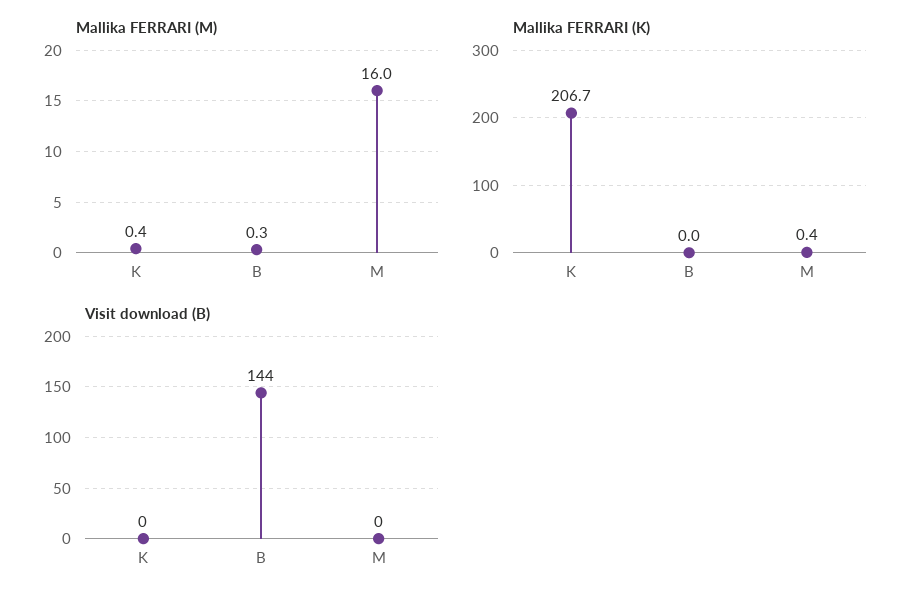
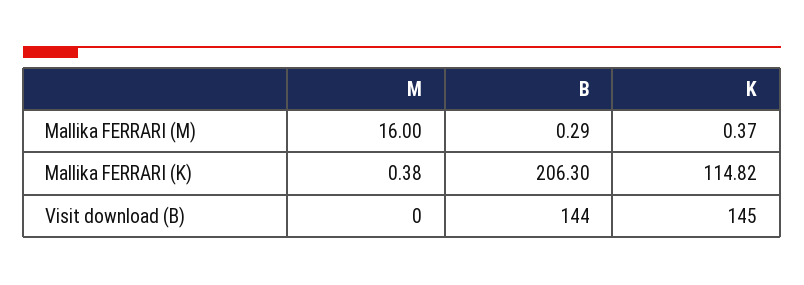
  {
    "Mallika FERRARI (M)": {
      "K": 0.37,
      "B": 0.29,
      "M": 16
    },
    "Mallika FERRARI (K)": {
-     "K": 206.7,
+     "K": 114.82,
-     "B": 0,
+     "B": 206.3,
      "M": 0.38
    },
    "Visit download (B)": {
-     "K": 0,
+     "K": 145,
      "B": 144,
      "M": 0
    }
  }

